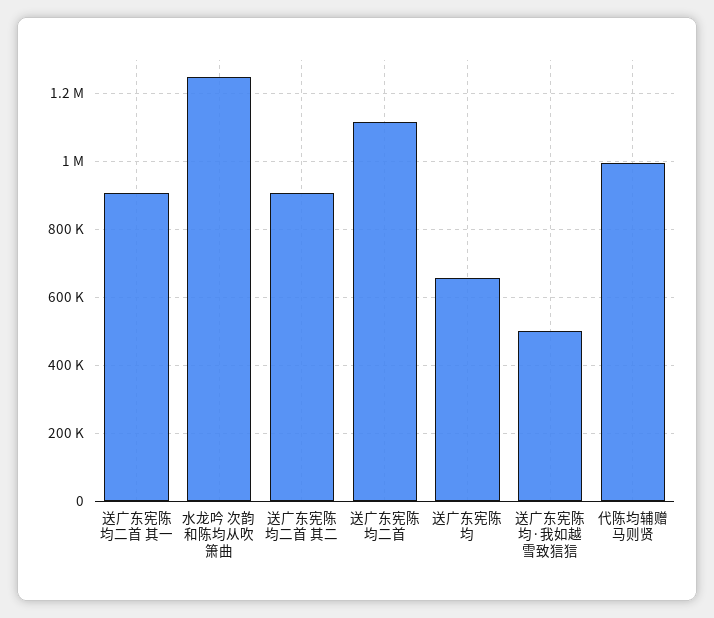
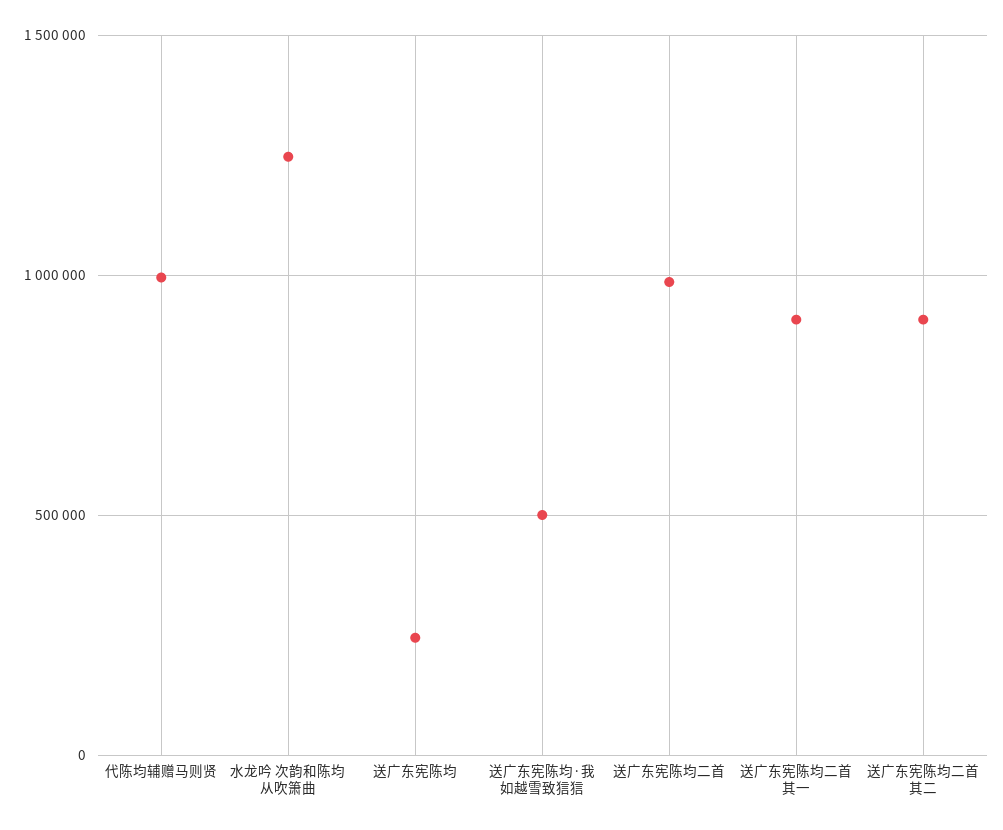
  {
    "送广东宪陈均二首 其一": 900000,
    "水龙吟 次韵和陈均从吹箫曲": 1240000,
    "送广东宪陈均二首 其二": 900000,
-   "送广东宪陈均二首": 1120000,
+   "送广东宪陈均二首": 1000000,
-   "送广东宪陈均": 660000,
+   "送广东宪陈均": 250000,
    "送广东宪陈均·我如越雪致狺狺": 500000,
    "代陈均辅赠马则贤": 1000000
  }

